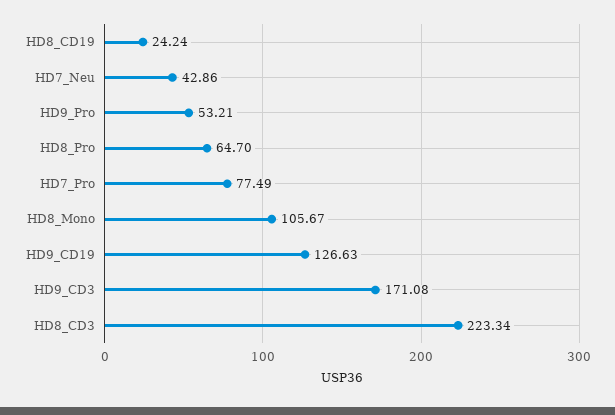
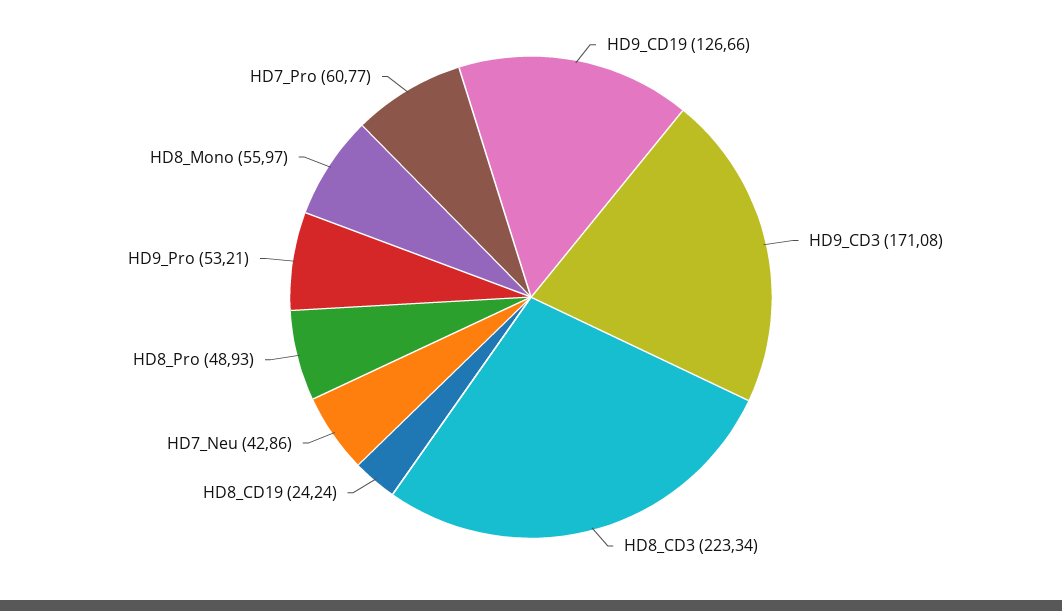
  {
    "HD8_CD19": 24.24,
    "HD7_Neu": 42.86,
    "HD9_Pro": 53.21,
-   "HD8_Pro": 64.7,
+   "HD8_Pro": 48.93,
-   "HD7_Pro": 77.49,
+   "HD7_Pro": 60.77,
-   "HD8_Mono": 105.67,
+   "HD8_Mono": 55.97,
-   "HD9_CD19": 126.63,
+   "HD9_CD19": 126.66,
    "HD9_CD3": 171.08,
    "HD8_CD3": 223.34
  }

